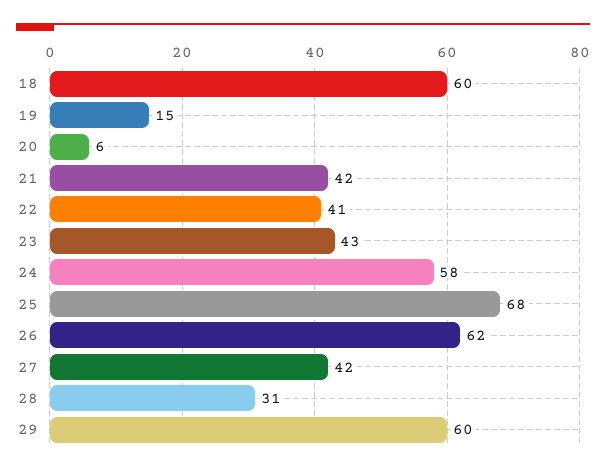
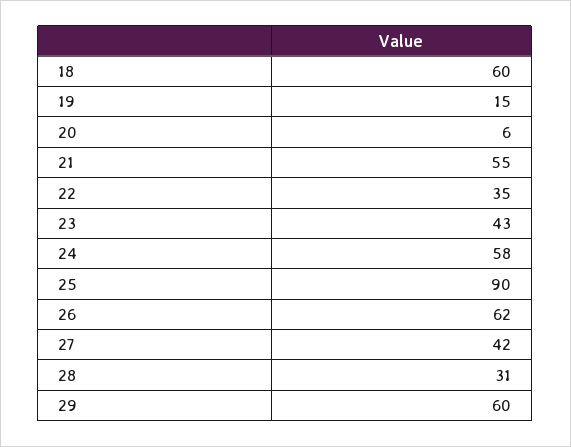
  {
    "18": 60,
    "19": 15,
    "20": 6,
-   "21": 42,
+   "21": 55,
-   "22": 41,
+   "22": 35,
    "23": 43,
    "24": 58,
-   "25": 68,
+   "25": 90,
    "26": 62,
    "27": 42,
    "28": 31,
    "29": 60
  }

